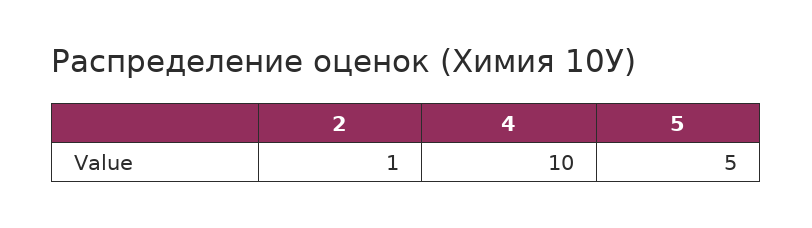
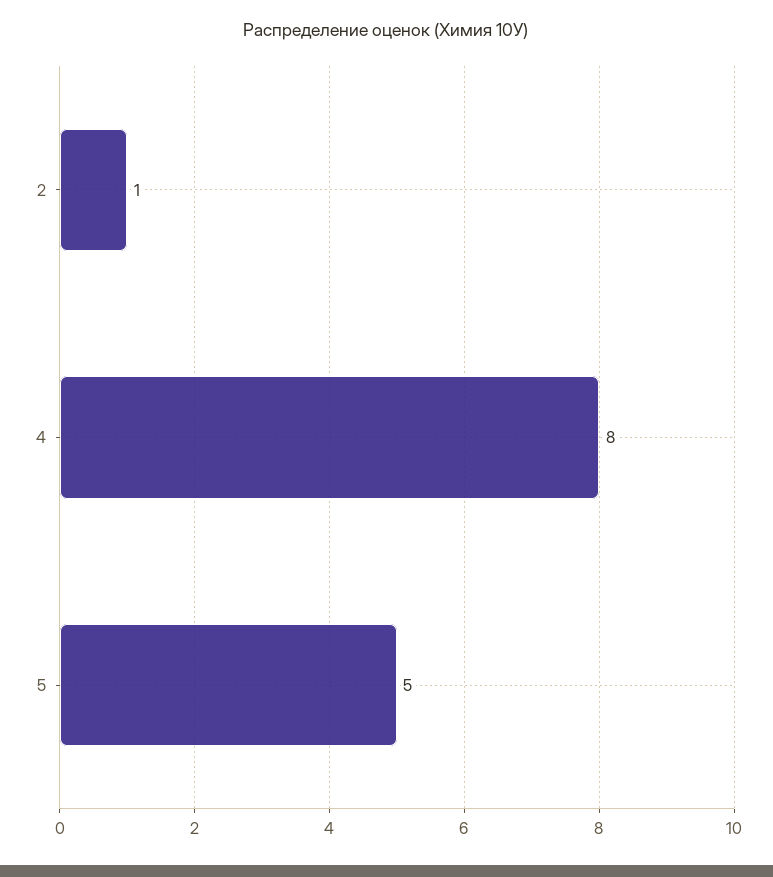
  {
    "2": 1,
-   "4": 10,
+   "4": 8,
    "5": 5
  }

